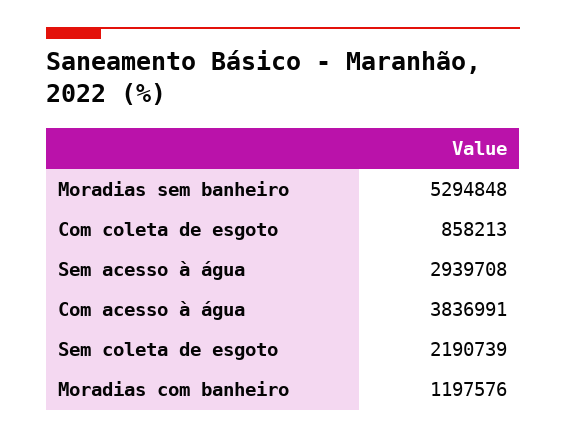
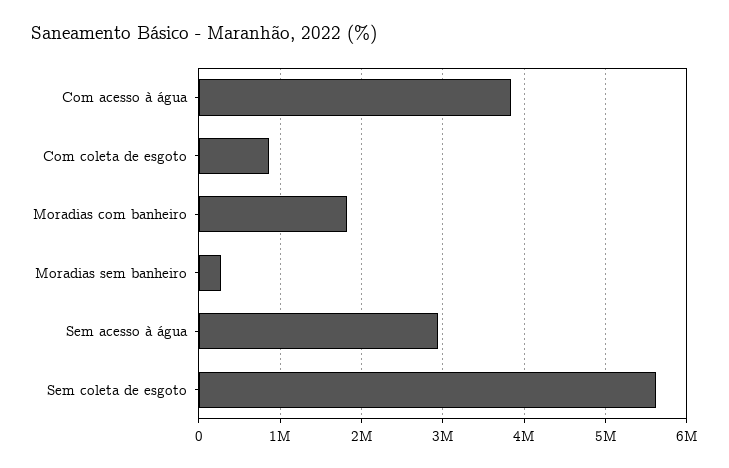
  {
-   "Moradias sem banheiro": 5294848,
+   "Moradias sem banheiro": 300000,
    "Com coleta de esgoto": 858213,
    "Sem acesso à água": 2939708,
    "Com acesso à água": 3836991,
-   "Sem coleta de esgoto": 2190739,
+   "Sem coleta de esgoto": 5600000,
-   "Moradias com banheiro": 1197576
+   "Moradias com banheiro": 1800000
  }

